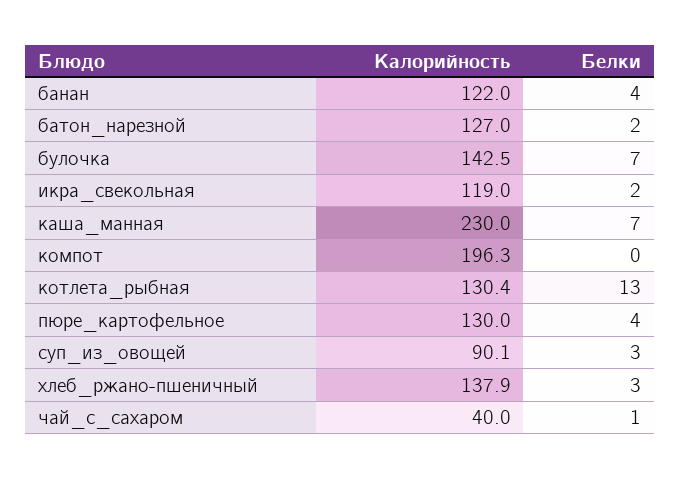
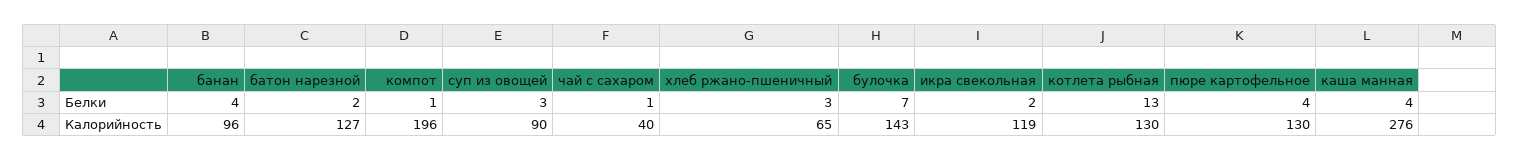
  {
    "Калорийность": {
-     "банан": 122,
+     "банан": 96,
      "батон_нарезной": 127,
      "булочка": 142.5,
      "икра_свекольная": 119,
-     "каша_манная": 230,
+     "каша_манная": 276,
      "компот": 196.3,
      "котлета_рыбная": 130.4,
      "пюре_картофельное": 130,
      "суп_из_овощей": 90.1,
-     "хлеб_ржано-пшеничный": 137.9,
+     "хлеб_ржано-пшеничный": 65,
      "чай_с_сахаром": 40
    },
    "Белки": {
      "банан": 4,
      "батон_нарезной": 2,
      "булочка": 7,
      "икра_свекольная": 2,
-     "каша_манная": 7,
+     "каша_манная": 4,
-     "компот": 0,
+     "компот": 1,
      "котлета_рыбная": 13,
      "пюре_картофельное": 4,
      "суп_из_овощей": 3,
      "хлеб_ржано-пшеничный": 3,
      "чай_с_сахаром": 1
    }
  }

